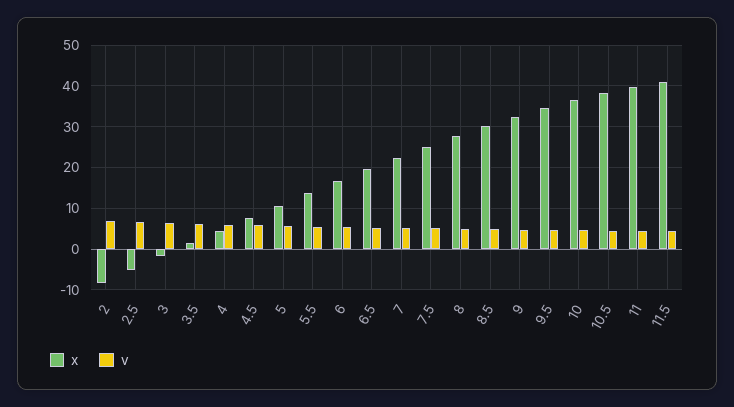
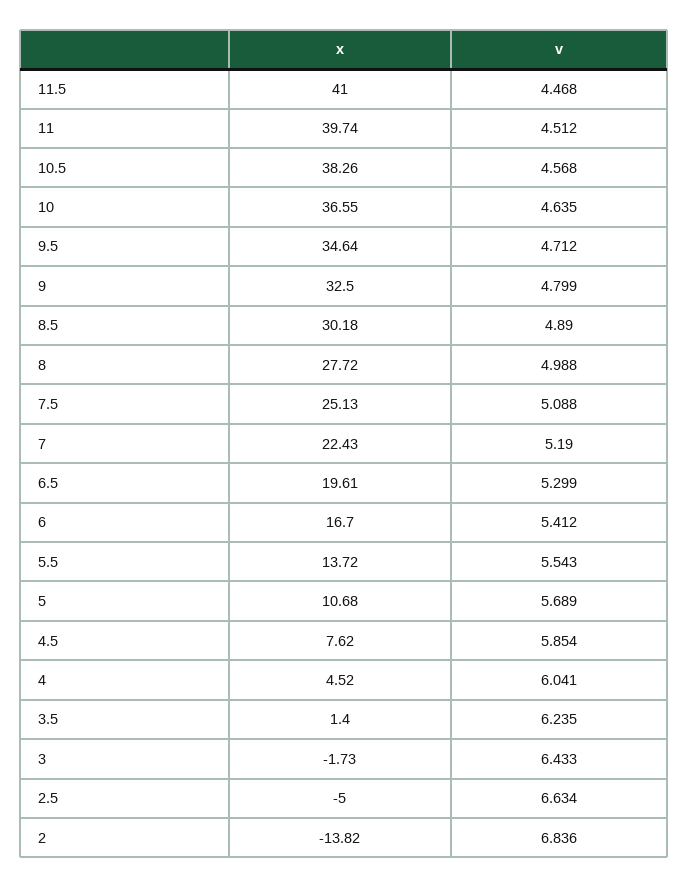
  {
    "x": {
-     "2": -8,
+     "2": -13.82,
      "2.5": -5,
      "3": -1.73,
      "3.5": 1.4,
      "4": 4.52,
      "4.5": 7.62,
      "5": 10.68,
      "5.5": 13.72,
      "6": 16.7,
      "6.5": 19.61,
      "7": 22.43,
      "7.5": 25.13,
      "8": 27.72,
      "8.5": 30.18,
      "9": 32.5,
      "9.5": 34.64,
      "10": 36.55,
      "10.5": 38.26,
      "11": 39.74,
      "11.5": 41
    },
    "v": {
      "2": 6.836,
      "2.5": 6.634,
      "3": 6.433,
      "3.5": 6.235,
      "4": 6.041,
      "4.5": 5.854,
      "5": 5.689,
      "5.5": 5.543,
      "6": 5.412,
      "6.5": 5.299,
      "7": 5.19,
      "7.5": 5.088,
      "8": 4.988,
      "8.5": 4.89,
      "9": 4.799,
      "9.5": 4.712,
      "10": 4.635,
      "10.5": 4.568,
      "11": 4.512,
      "11.5": 4.468
    }
  }

